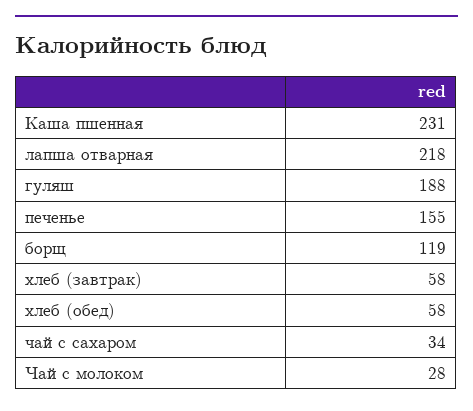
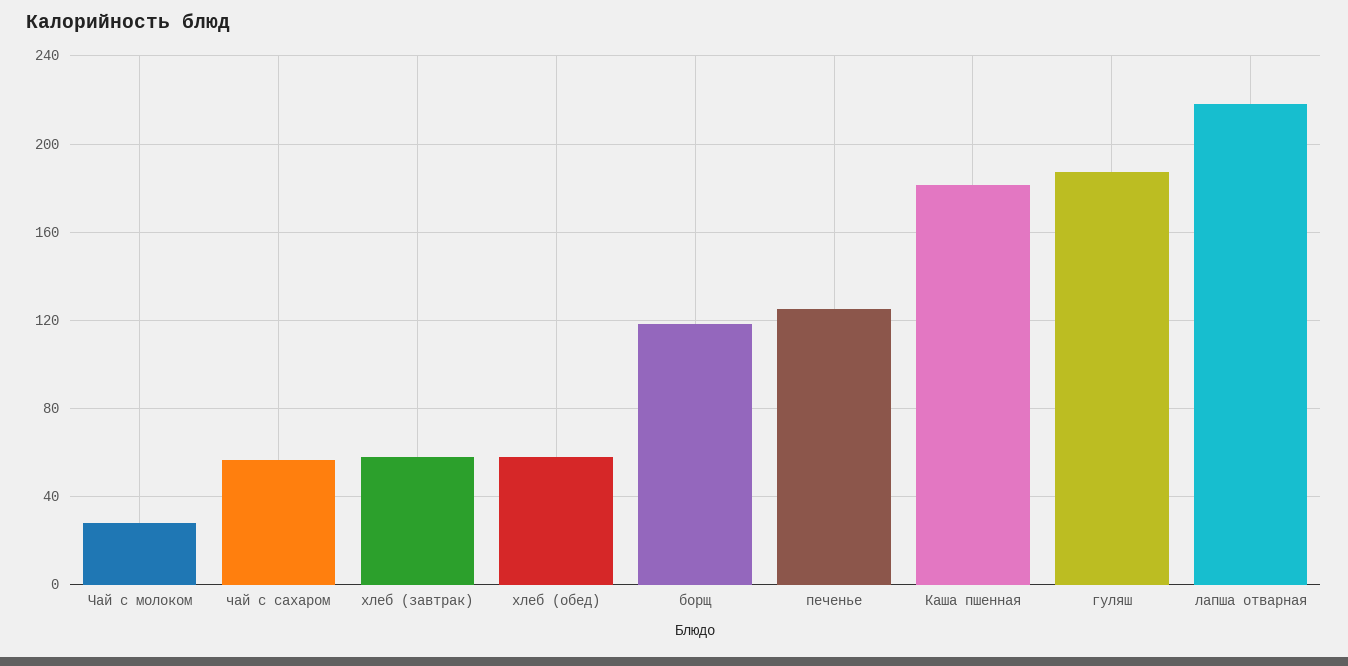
  {
-   "Каша пшенная": 231,
+   "Каша пшенная": 180,
    "лапша отварная": 218,
    "гуляш": 188,
-   "печенье": 155,
+   "печенье": 125,
    "борщ": 119,
    "хлеб (завтрак)": 58,
    "хлеб (обед)": 58,
-   "чай с сахаром": 34,
+   "чай с сахаром": 55,
    "Чай с молоком": 28
  }

